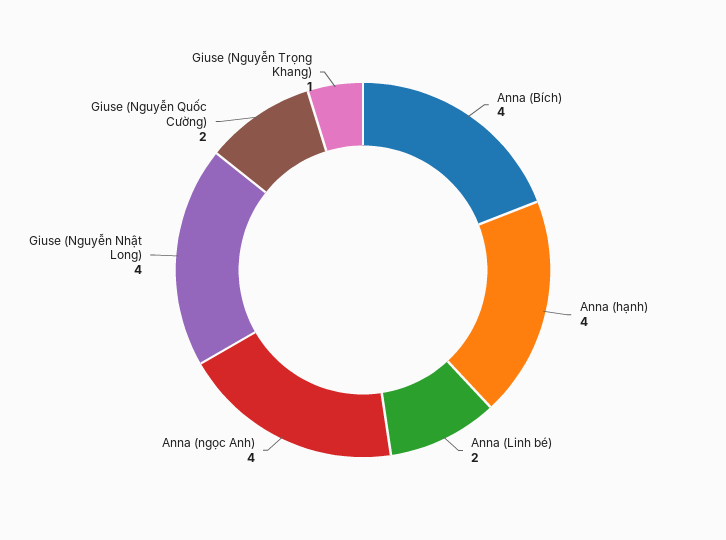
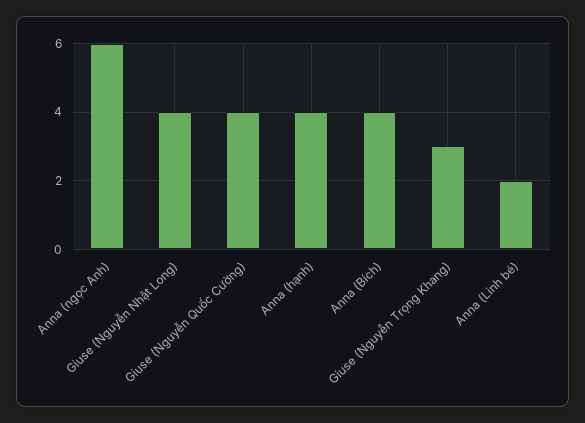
  {
    "Anna (Bích)": 4,
    "Anna (hạnh)": 4,
    "Anna (Linh bé)": 2,
-   "Anna (ngọc Anh)": 4,
+   "Anna (ngọc Anh)": 6,
    "Giuse (Nguyễn Nhật Long)": 4,
-   "Giuse (Nguyễn Quốc Cường)": 2,
+   "Giuse (Nguyễn Quốc Cường)": 4,
-   "Giuse (Nguyễn Trọng Khang)": 1
+   "Giuse (Nguyễn Trọng Khang)": 3
  }

